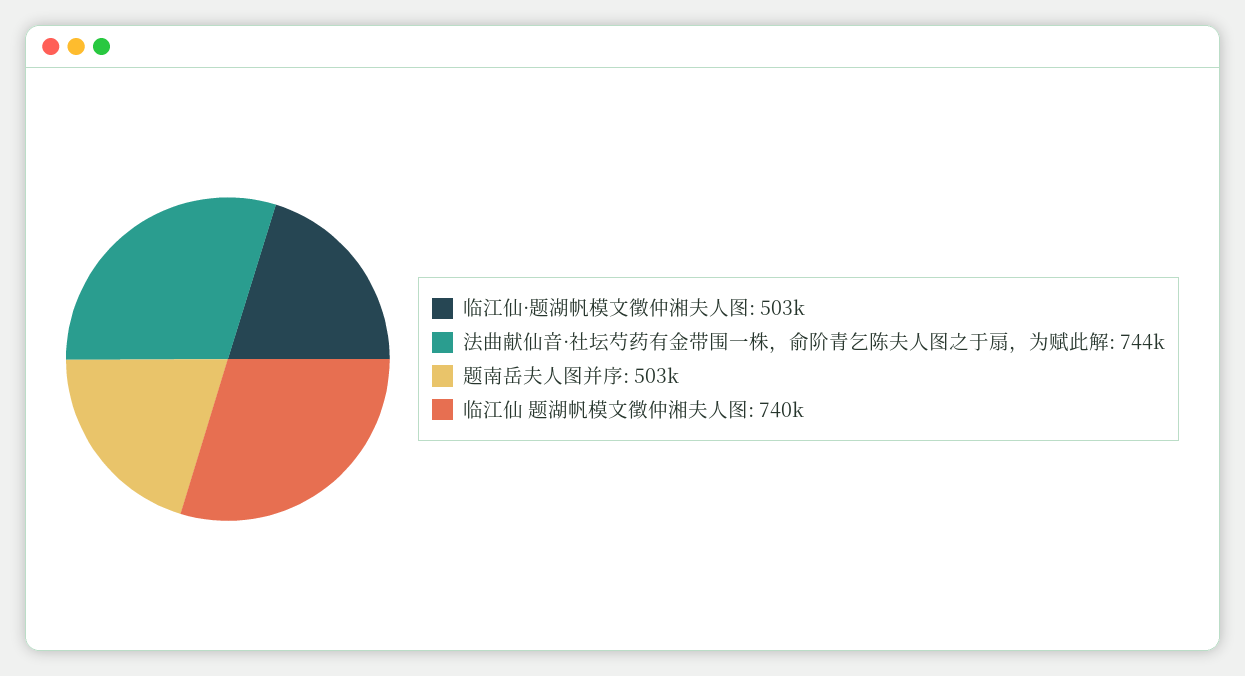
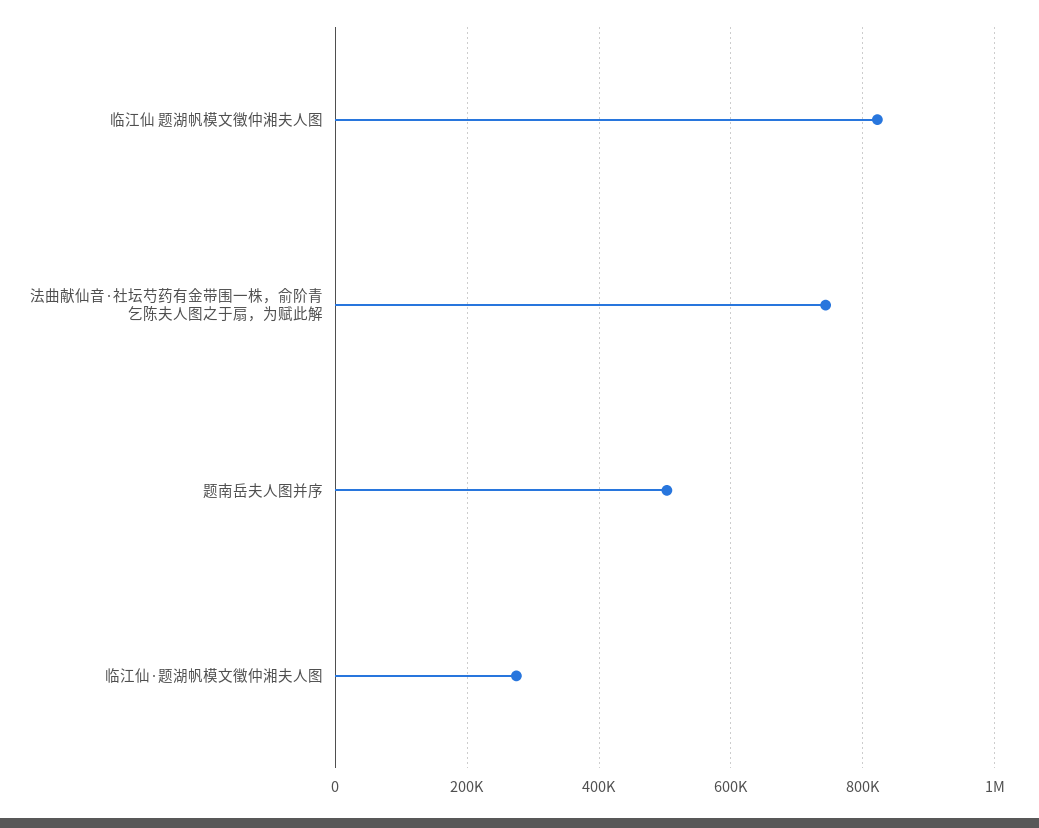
  {
-   "临江仙·题湖帆模文徵仲湘夫人图": 503000,
+   "临江仙·题湖帆模文徵仲湘夫人图": 280000,
    "法曲献仙音·社坛芍药有金带围一株，俞阶青乞陈夫人图之于扇，为赋此解": 744000,
    "题南岳夫人图并序": 503000,
-   "临江仙 题湖帆模文徵仲湘夫人图": 740000
+   "临江仙 题湖帆模文徵仲湘夫人图": 820000
  }

